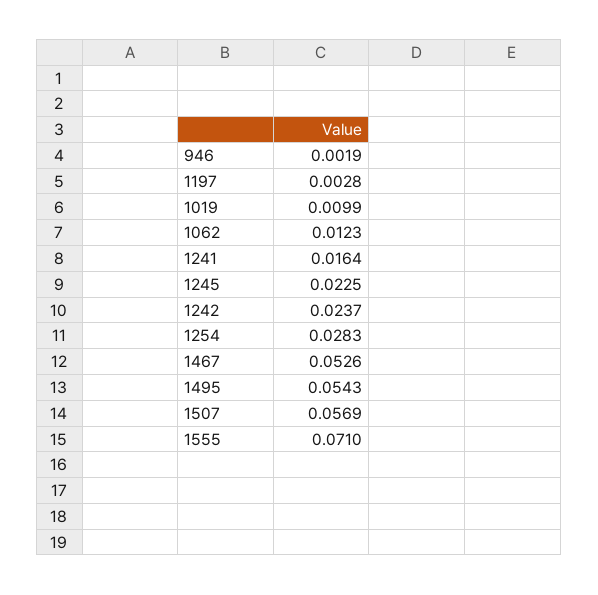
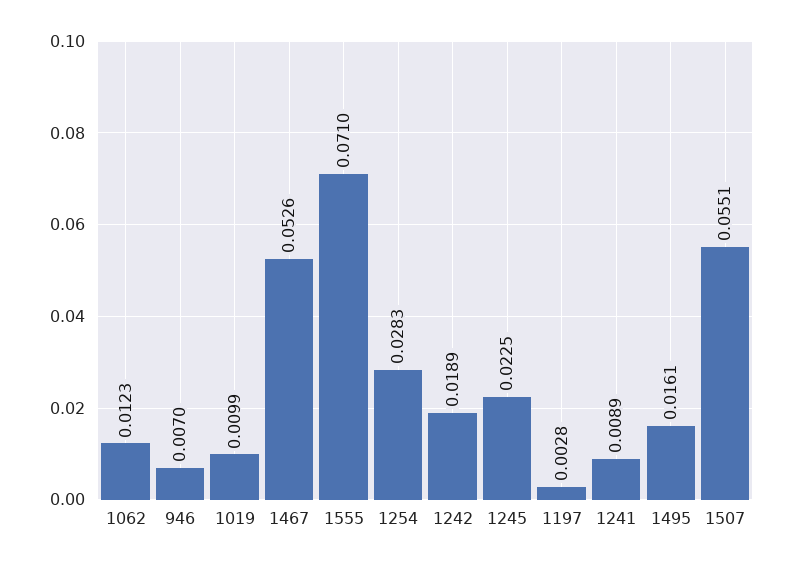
  {
-   "946": 0.0019,
+   "946": 0.007,
    "1197": 0.0028,
    "1019": 0.0099,
    "1062": 0.0123,
-   "1241": 0.0164,
+   "1241": 0.0089,
    "1245": 0.0225,
-   "1242": 0.0237,
+   "1242": 0.0189,
    "1254": 0.0283,
    "1467": 0.0526,
-   "1495": 0.0543,
+   "1495": 0.0161,
-   "1507": 0.0569,
+   "1507": 0.0551,
    "1555": 0.071
  }

